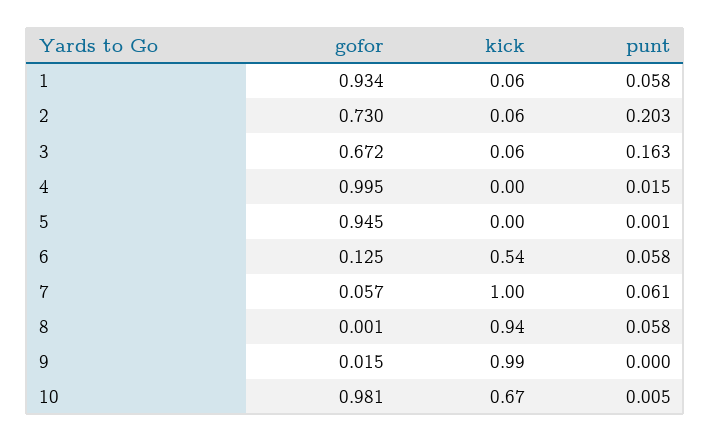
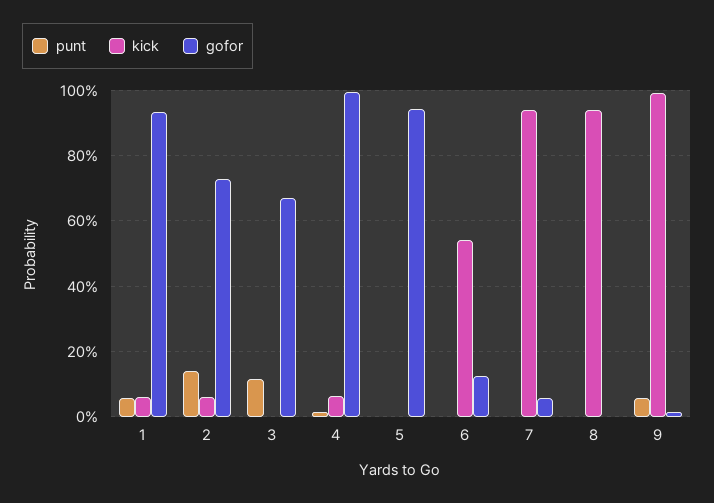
  {
    "gofor": {
      "1": 0.934,
      "2": 0.73,
      "3": 0.672,
      "4": 0.995,
      "5": 0.945,
      "6": 0.125,
      "7": 0.057,
      "8": 0.001,
-     "9": 0.015,
+     "9": 0.015
-     "10": 0.981
    },
    "kick": {
      "1": 0.06,
      "2": 0.06,
-     "3": 0.06,
+     "3": 0,
-     "4": 0,
+     "4": 0.06,
      "5": 0,
      "6": 0.54,
-     "7": 1,
+     "7": 0.94,
      "8": 0.94,
-     "9": 0.99,
+     "9": 0.99
-     "10": 0.67
    },
    "punt": {
      "1": 0.058,
-     "2": 0.203,
+     "2": 0.14,
-     "3": 0.163,
+     "3": 0.12,
      "4": 0.015,
      "5": 0.001,
-     "6": 0.058,
+     "6": 0,
-     "7": 0.061,
+     "7": 0,
-     "8": 0.058,
+     "8": 0,
-     "9": 0,
+     "9": 0.06
-     "10": 0.005
    }
  }

